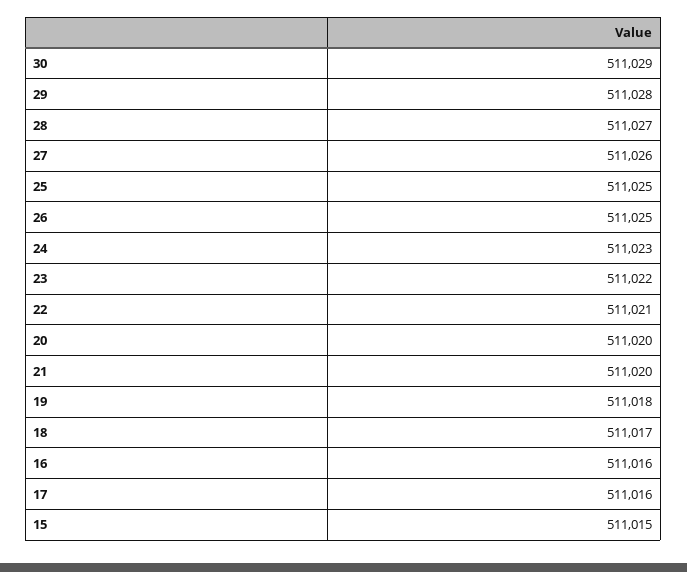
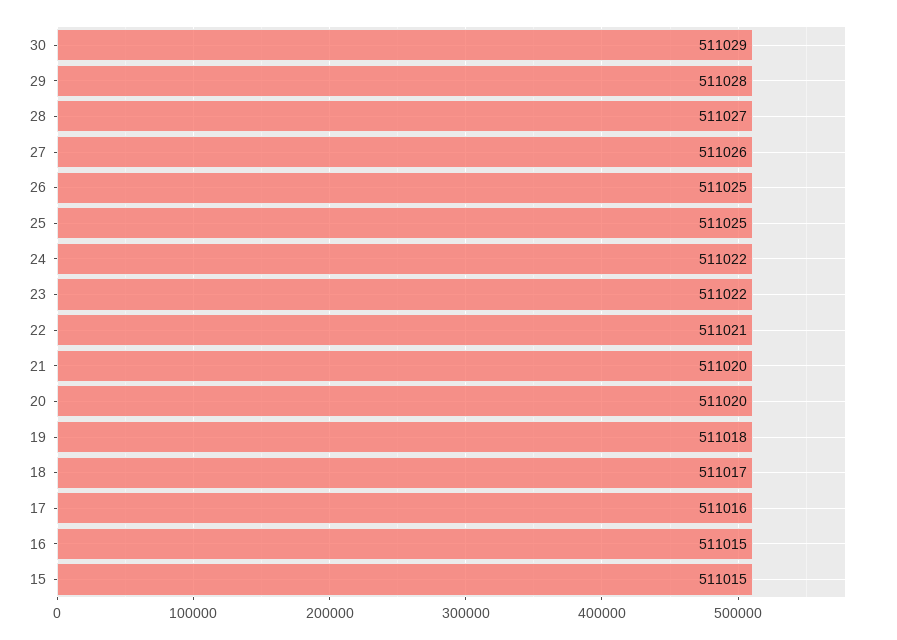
  {
    "30": 511029,
    "29": 511028,
    "28": 511027,
    "27": 511026,
    "25": 511025,
    "26": 511025,
-   "24": 511023,
+   "24": 511022,
    "23": 511022,
    "22": 511021,
    "20": 511020,
    "21": 511020,
    "19": 511018,
    "18": 511017,
-   "16": 511016,
+   "16": 511015,
    "17": 511016,
    "15": 511015
  }

